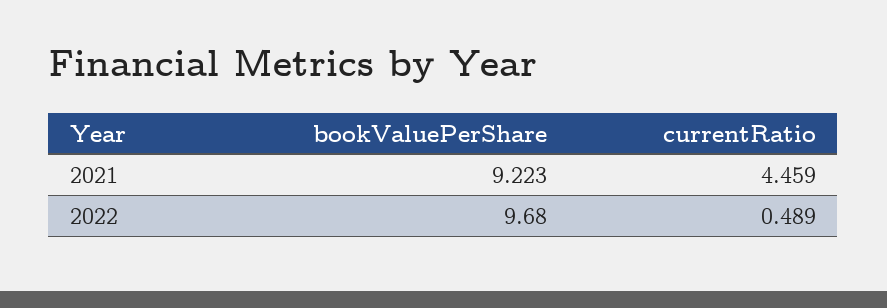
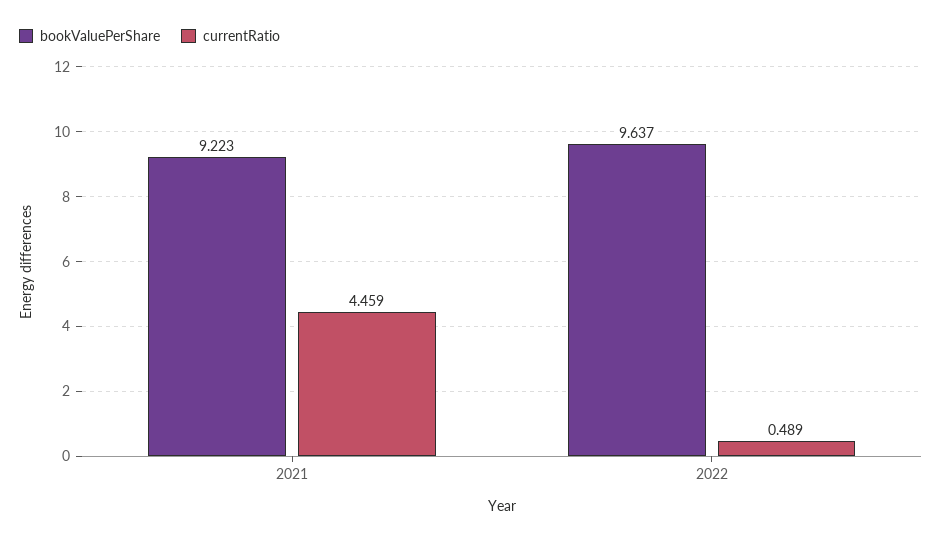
  {
    "bookValuePerShare": {
      "2021": 9.223,
-     "2022": 9.68
+     "2022": 9.637
    },
    "currentRatio": {
      "2021": 4.459,
      "2022": 0.489
    }
  }

